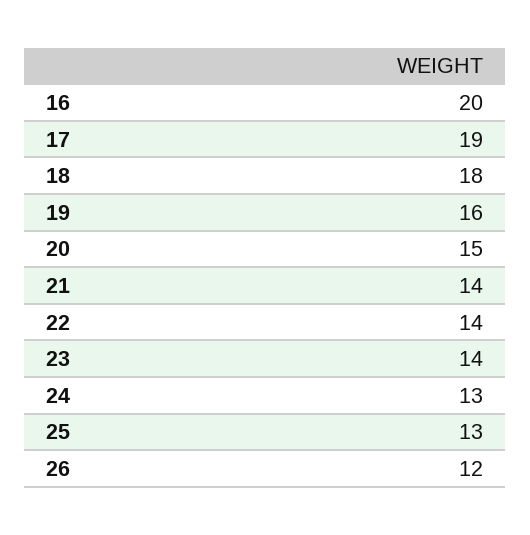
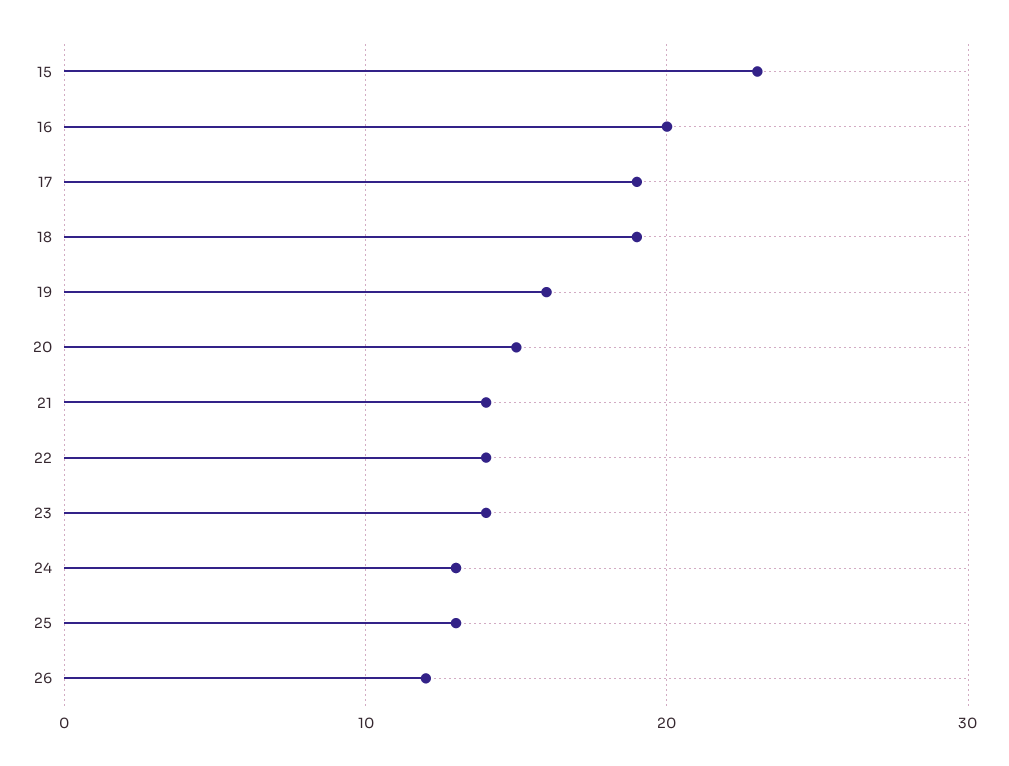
  {
    "16": 20,
    "17": 19,
-   "18": 18,
+   "18": 19,
    "19": 16,
    "20": 15,
    "21": 14,
    "22": 14,
    "23": 14,
    "24": 13,
    "25": 13,
-   "26": 12
+   "26": 12,
+   "15": 23
  }

